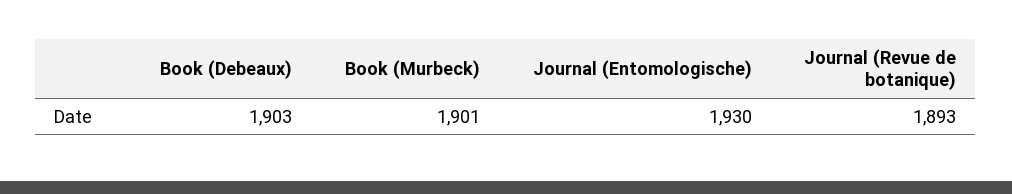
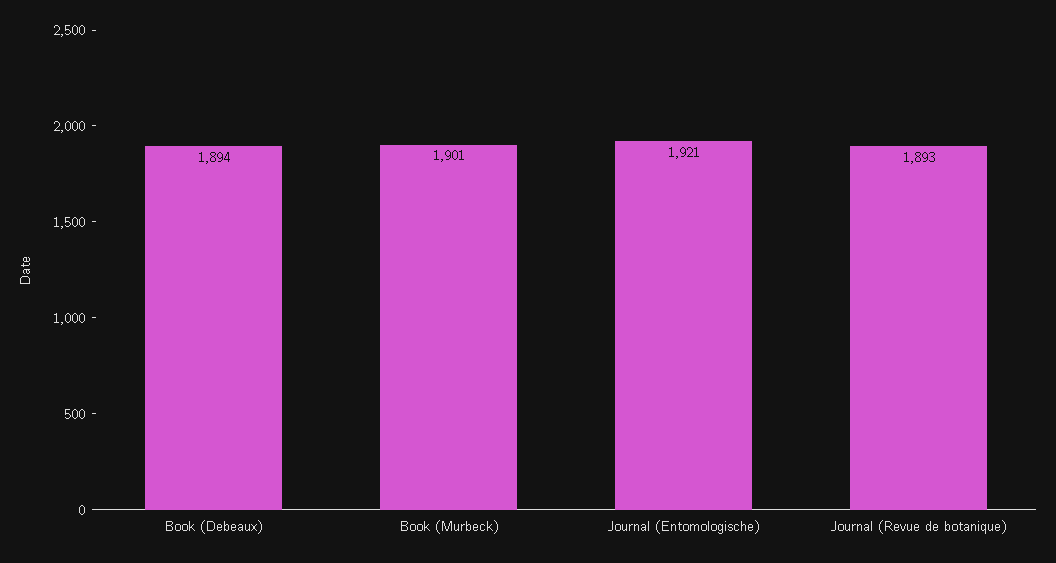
  {
-   "Book (Debeaux)": 1903,
+   "Book (Debeaux)": 1894,
    "Book (Murbeck)": 1901,
-   "Journal (Entomologische)": 1930,
+   "Journal (Entomologische)": 1921,
    "Journal (Revue de botanique)": 1893
  }

